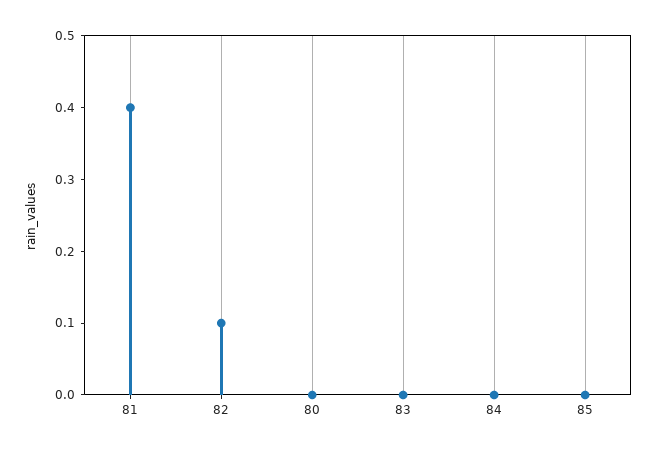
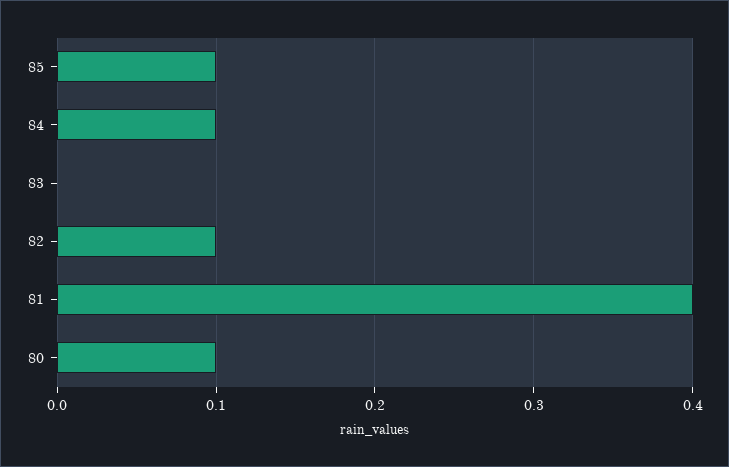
  {
    "81": 0.4,
    "82": 0.1,
-   "80": 0,
+   "80": 0.1,
    "83": 0,
-   "84": 0,
+   "84": 0.1,
-   "85": 0
+   "85": 0.1
  }

